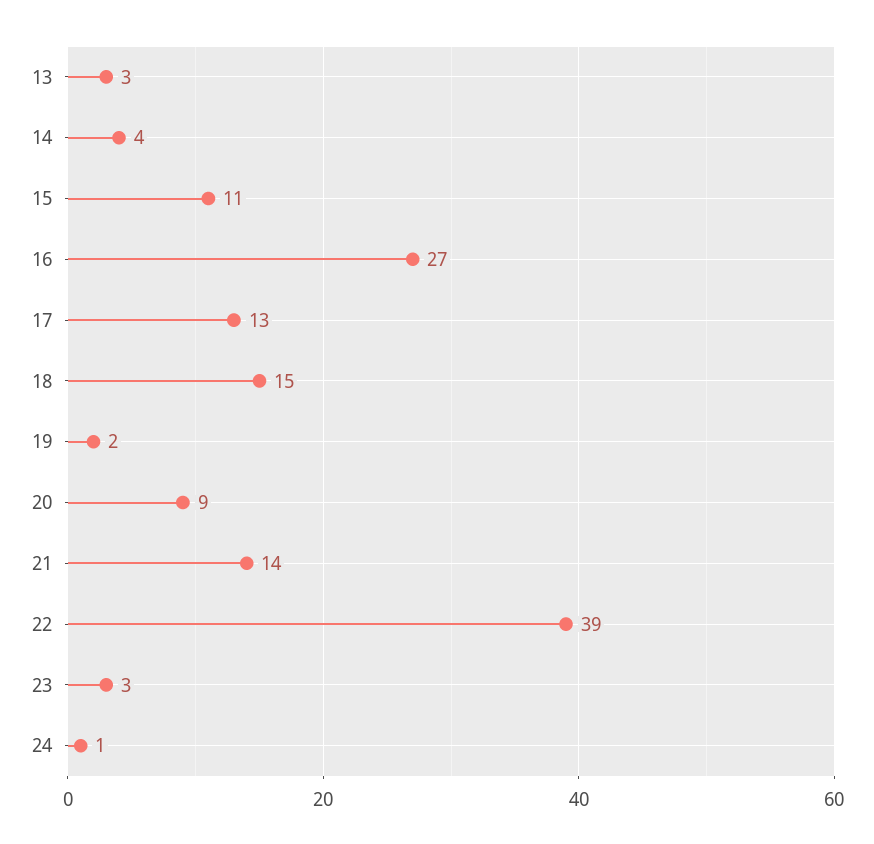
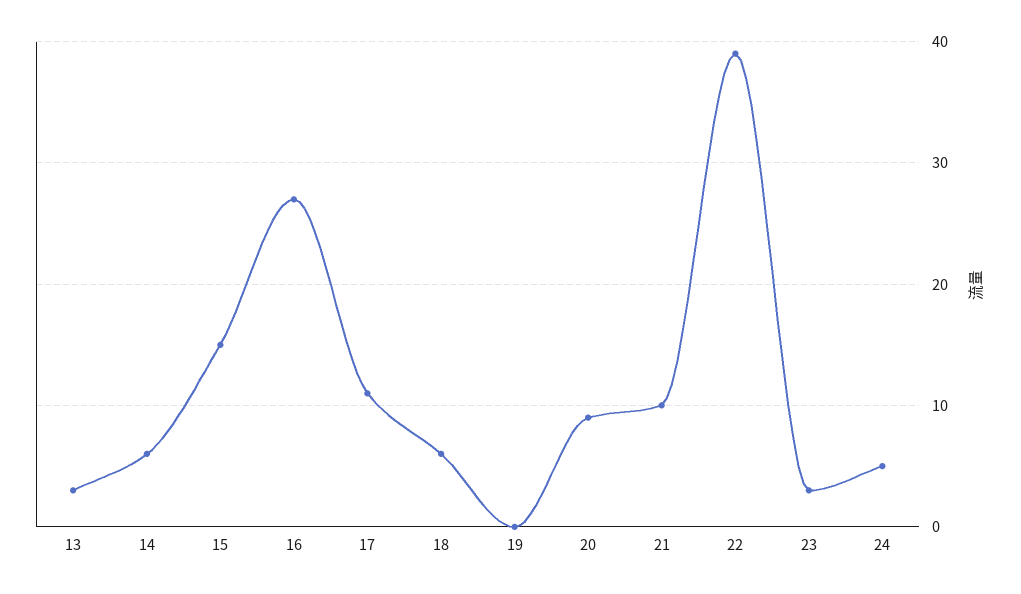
  {
    "13": 3,
-   "14": 4,
+   "14": 6,
-   "15": 11,
+   "15": 15,
    "16": 27,
-   "17": 13,
+   "17": 11,
-   "18": 15,
+   "18": 6,
-   "19": 2,
+   "19": 0,
    "20": 9,
-   "21": 14,
+   "21": 10,
    "22": 39,
    "23": 3,
-   "24": 1
+   "24": 5
  }

